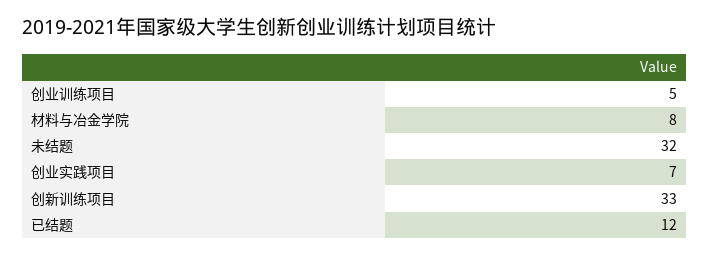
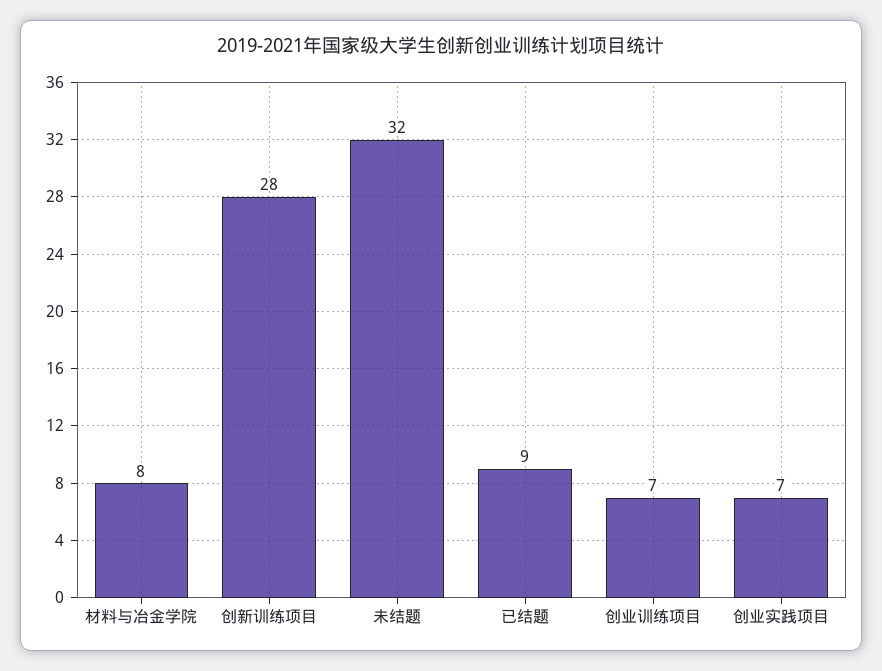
  {
-   "创业训练项目": 5,
+   "创业训练项目": 7,
    "材料与冶金学院": 8,
    "未结题": 32,
    "创业实践项目": 7,
-   "创新训练项目": 33,
+   "创新训练项目": 28,
-   "已结题": 12
+   "已结题": 9
  }

